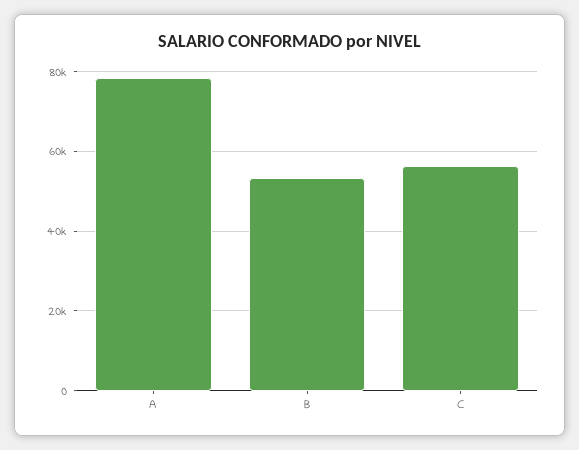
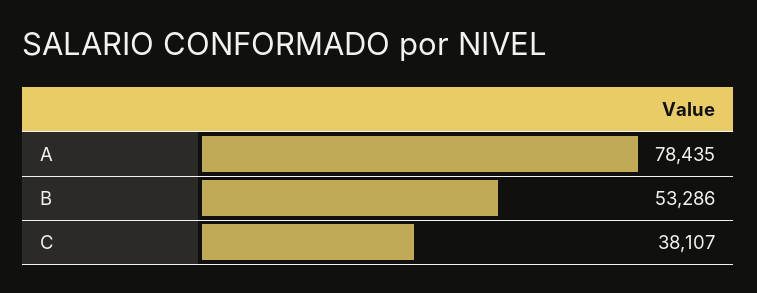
  {
    "A": 78435,
    "B": 53286,
-   "C": 56000
+   "C": 38107
  }

